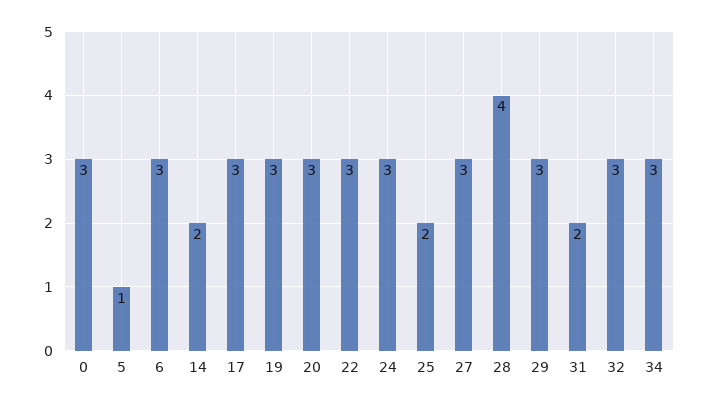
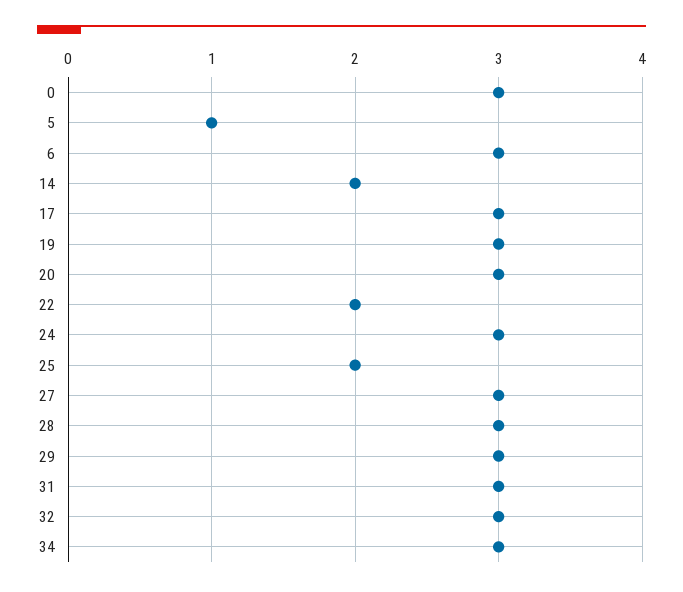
  {
    "0": 3,
    "5": 1,
    "6": 3,
    "14": 2,
    "17": 3,
    "19": 3,
    "20": 3,
-   "22": 3,
+   "22": 2,
    "24": 3,
    "25": 2,
    "27": 3,
-   "28": 4,
+   "28": 3,
    "29": 3,
-   "31": 2,
+   "31": 3,
    "32": 3,
    "34": 3
  }

